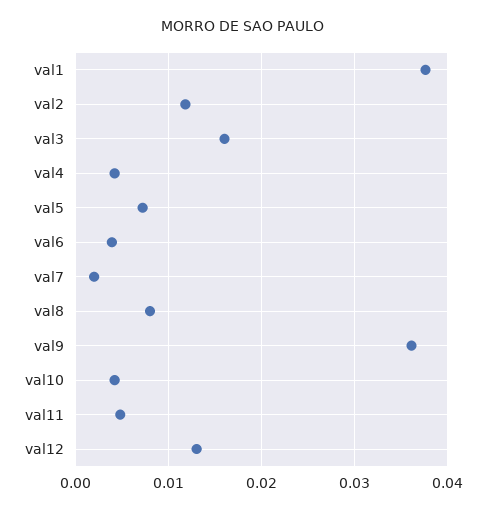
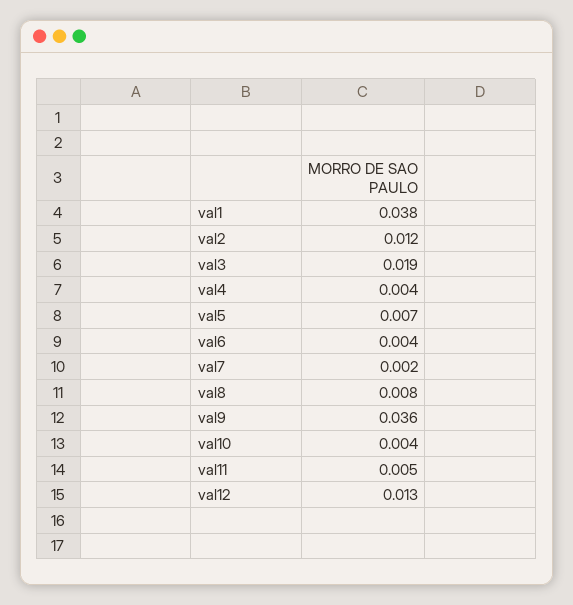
  {
    "val1": 0.038,
    "val2": 0.012,
-   "val3": 0.016,
+   "val3": 0.019,
    "val4": 0.004,
    "val5": 0.007,
    "val6": 0.004,
    "val7": 0.002,
    "val8": 0.008,
    "val9": 0.036,
    "val10": 0.004,
    "val11": 0.005,
    "val12": 0.013
  }

